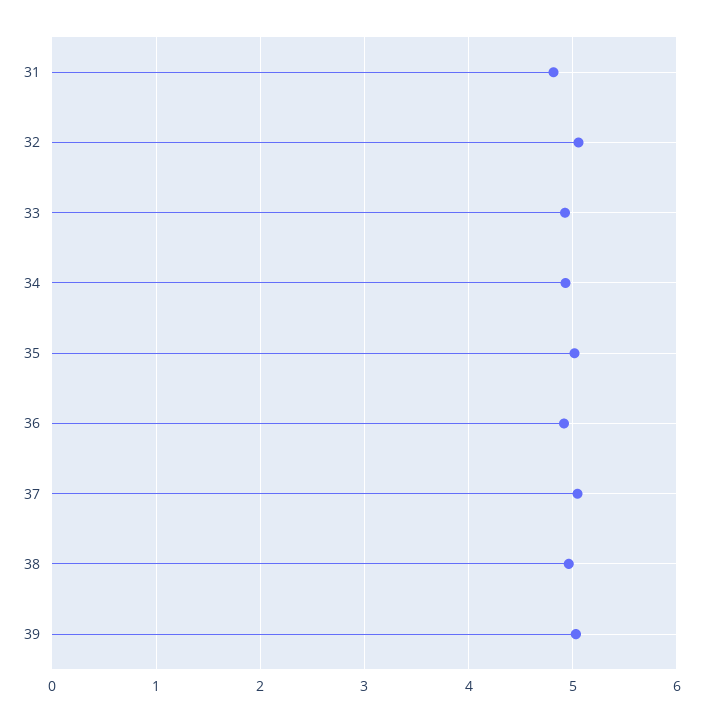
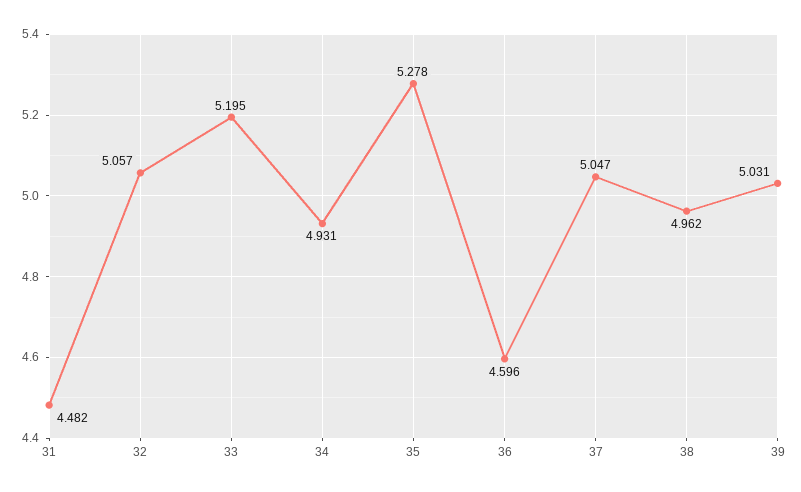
  {
-   "31": 4.8,
+   "31": 4.482,
    "32": 5.057,
-   "33": 4.9,
+   "33": 5.195,
    "34": 4.931,
-   "35": 5,
+   "35": 5.278,
-   "36": 4.9,
+   "36": 4.596,
    "37": 5.047,
    "38": 4.962,
    "39": 5.031
  }

